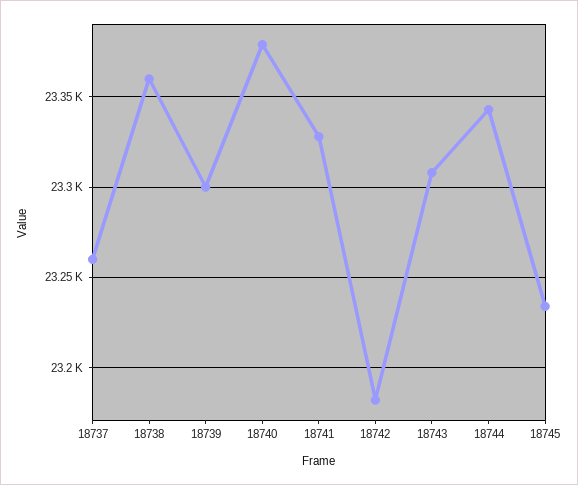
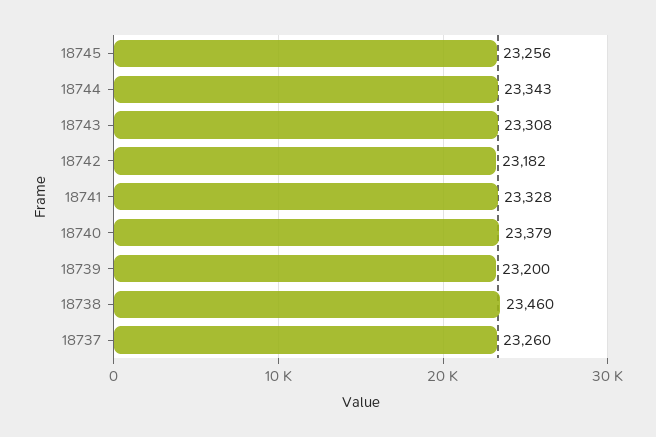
  {
    "18737": 23260,
-   "18738": 23360,
+   "18738": 23460,
-   "18739": 23300,
+   "18739": 23200,
    "18740": 23379,
    "18741": 23328,
    "18742": 23182,
    "18743": 23308,
    "18744": 23343,
-   "18745": 23235
+   "18745": 23256
  }

